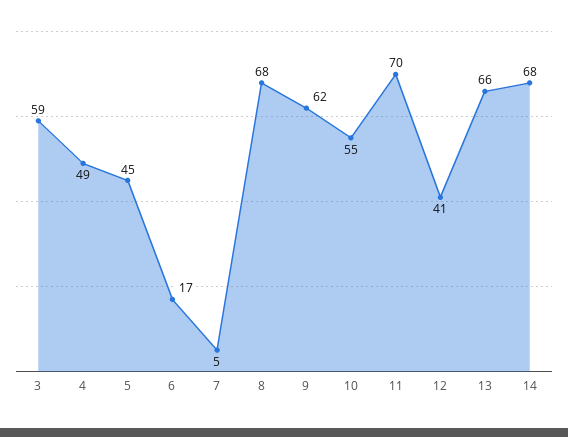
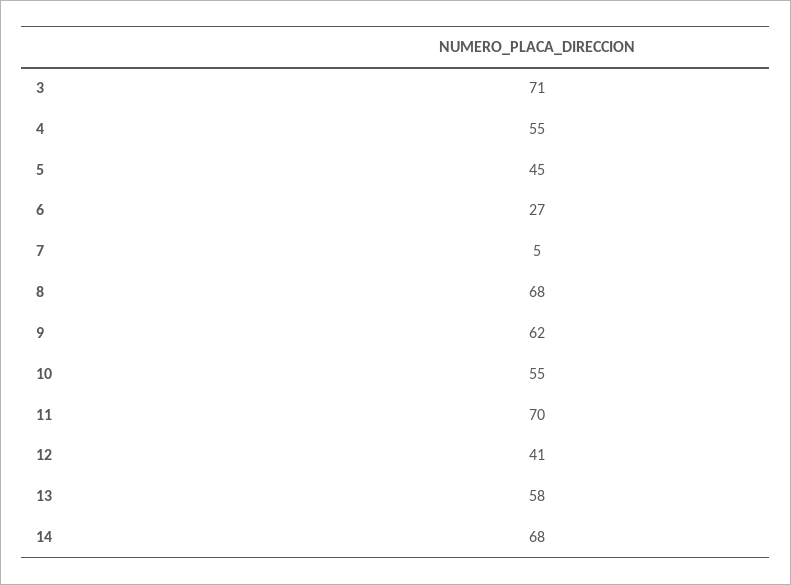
  {
-   "3": 59,
+   "3": 71,
-   "4": 49,
+   "4": 55,
    "5": 45,
-   "6": 17,
+   "6": 27,
    "7": 5,
    "8": 68,
    "9": 62,
    "10": 55,
    "11": 70,
    "12": 41,
-   "13": 66,
+   "13": 58,
    "14": 68
  }

